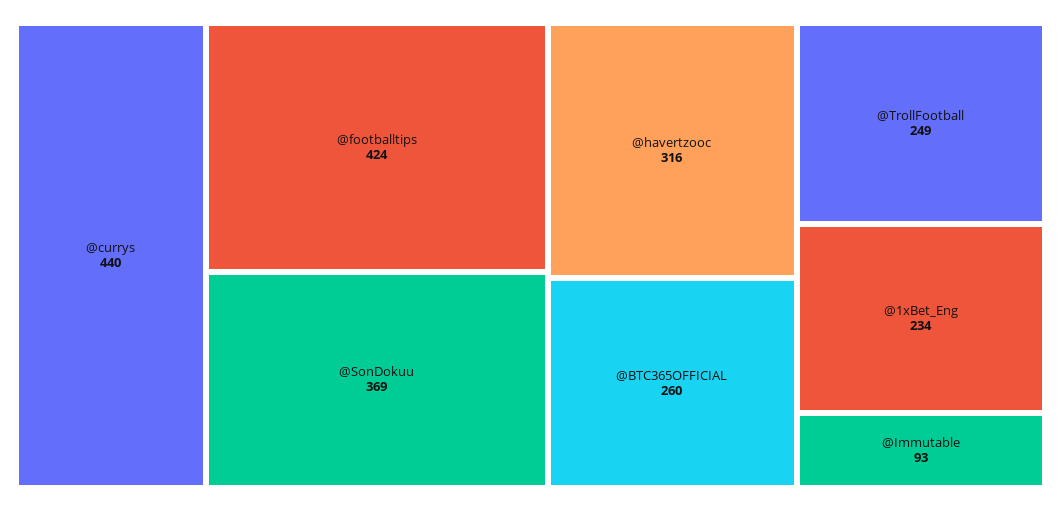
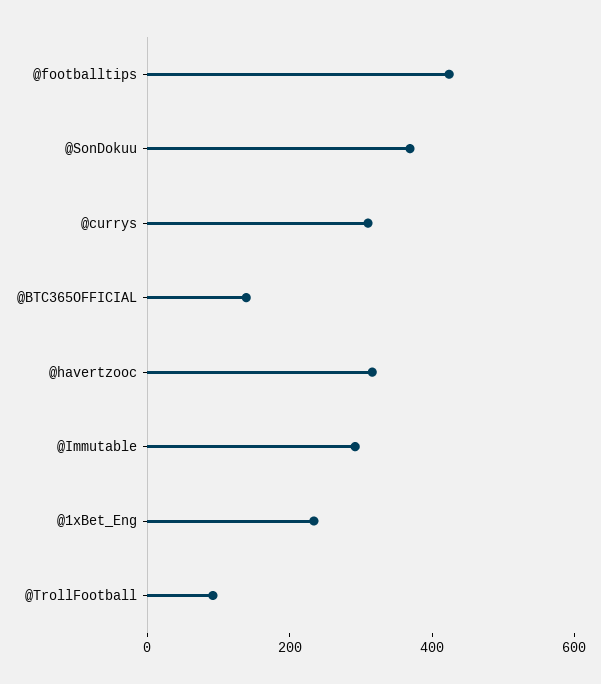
  {
-   "@currys": 440,
+   "@currys": 300,
    "@footballtips": 424,
    "@SonDokuu": 369,
    "@havertzooc": 316,
-   "@BTC365OFFICIAL": 260,
+   "@BTC365OFFICIAL": 150,
-   "@TrollFootball": 249,
+   "@TrollFootball": 100,
    "@1xBet_Eng": 234,
-   "@Immutable": 93
+   "@Immutable": 300
  }

